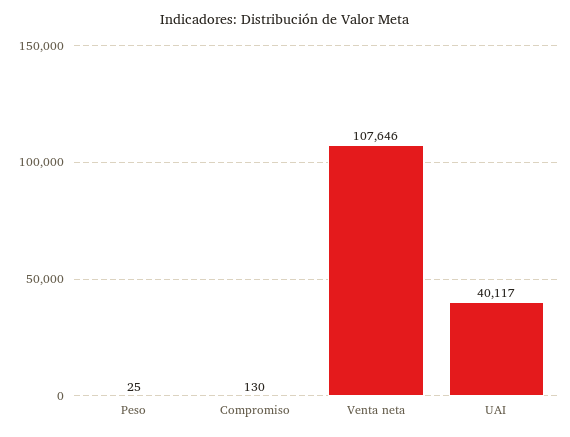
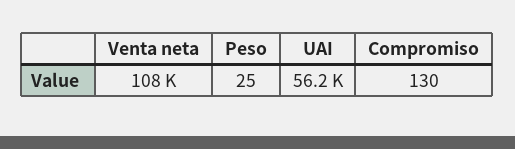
  {
    "Peso": 25,
    "Compromiso": 130,
    "Venta neta": 107646,
-   "UAI": 40117
+   "UAI": 56200
  }

